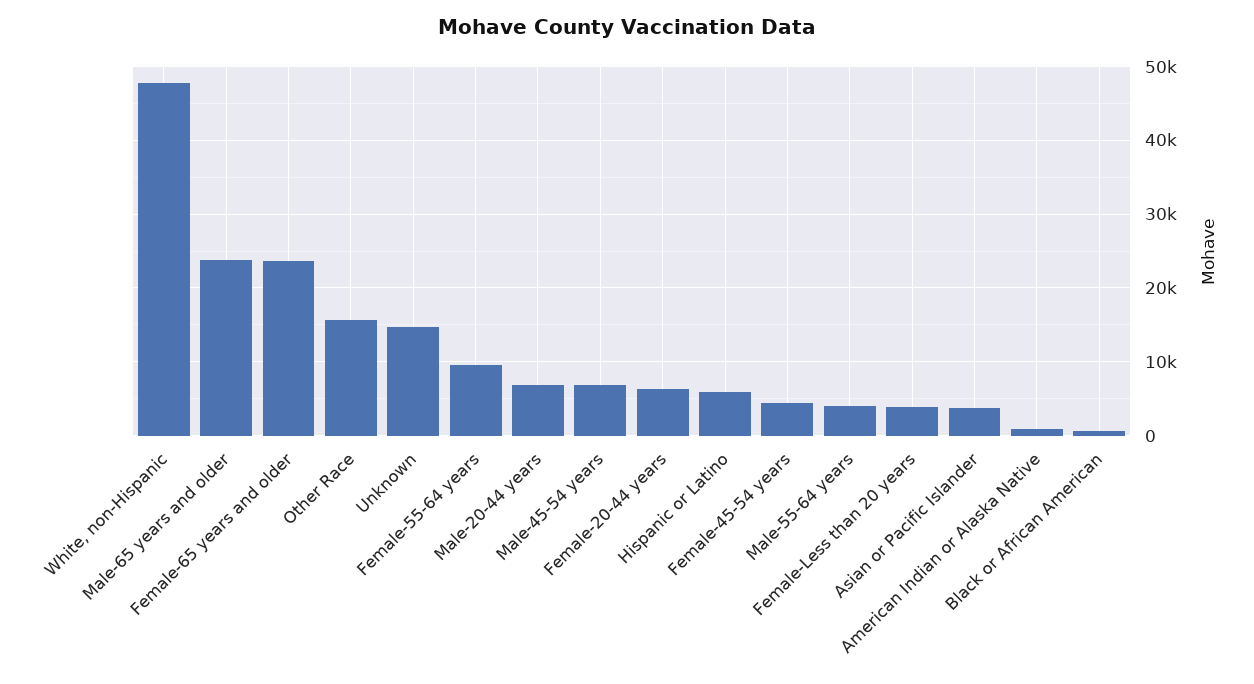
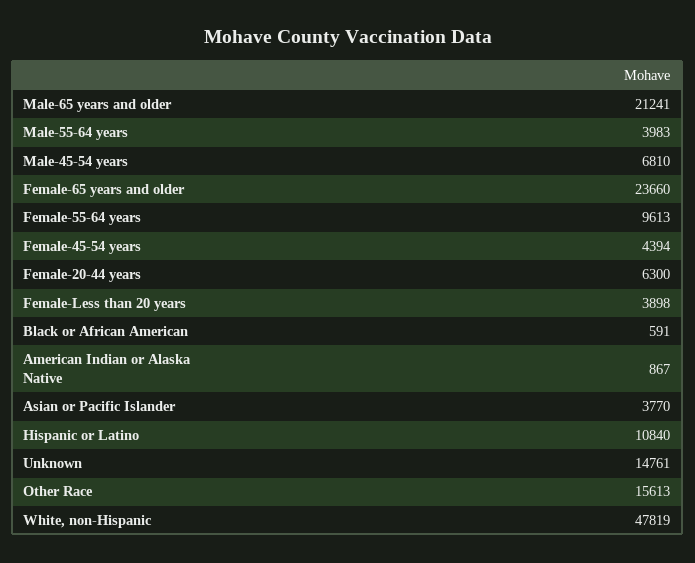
  {
    "White, non-Hispanic": 47819,
-   "Male-65 years and older": 24000,
+   "Male-65 years and older": 21241,
    "Female-65 years and older": 23660,
    "Other Race": 15613,
    "Unknown": 14761,
    "Female-55-64 years": 9613,
-   "Male-20-44 years": 7000,
    "Male-45-54 years": 6810,
    "Female-20-44 years": 6300,
-   "Hispanic or Latino": 6000,
+   "Hispanic or Latino": 10840,
    "Female-45-54 years": 4394,
    "Male-55-64 years": 3983,
    "Female-Less than 20 years": 3898,
    "Asian or Pacific Islander": 3770,
    "American Indian or Alaska Native": 867,
    "Black or African American": 591
  }

